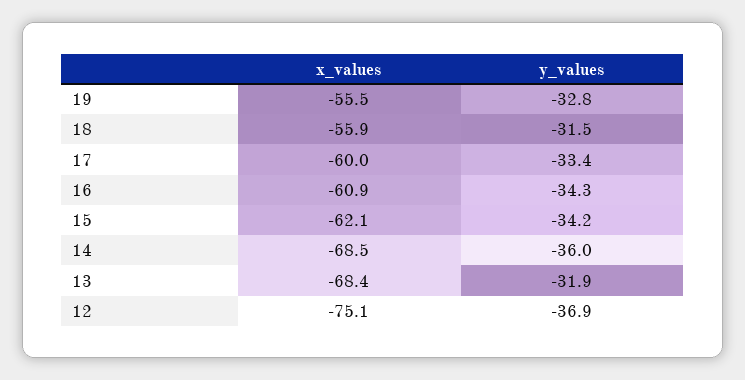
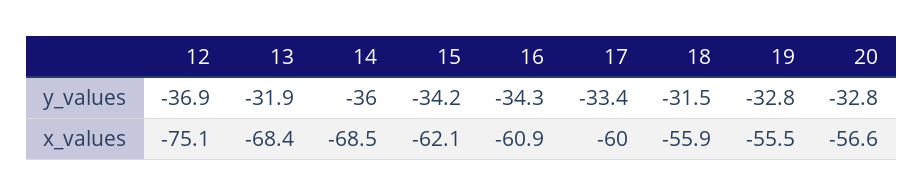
  {
    "x_values": {
      "19": -55.5,
      "18": -55.9,
      "17": -60,
      "16": -60.9,
      "15": -62.1,
      "14": -68.5,
      "13": -68.4,
-     "12": -75.1
+     "12": -75.1,
+     "20": -56.6
    },
    "y_values": {
      "19": -32.8,
      "18": -31.5,
      "17": -33.4,
      "16": -34.3,
      "15": -34.2,
      "14": -36,
      "13": -31.9,
-     "12": -36.9
+     "12": -36.9,
+     "20": -32.8
    }
  }

